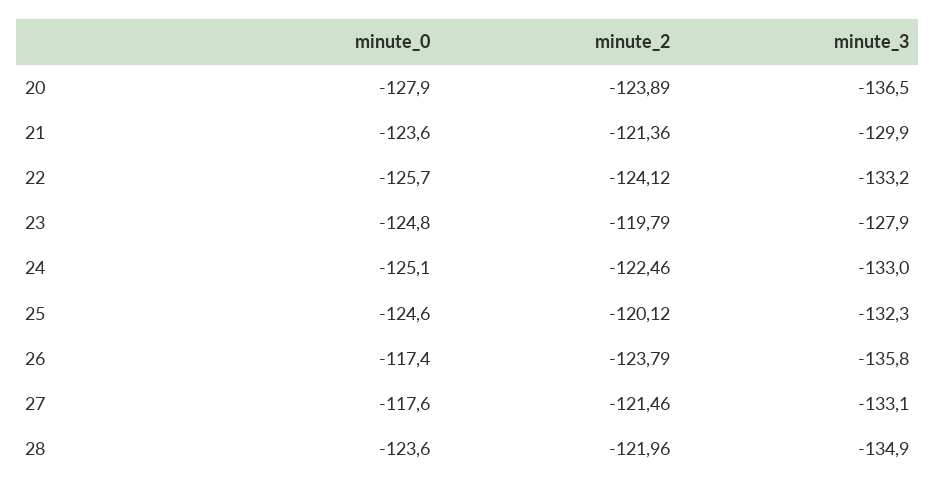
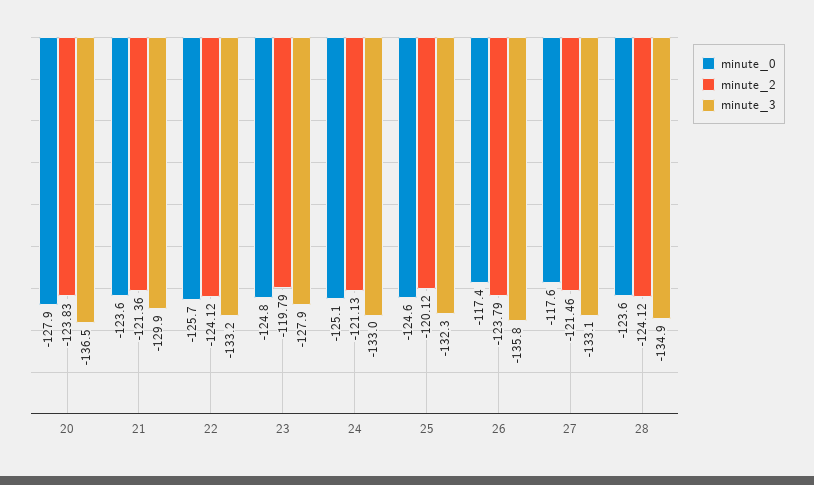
  {
    "minute_0": {
      "20": -127.9,
      "21": -123.6,
      "22": -125.7,
      "23": -124.8,
      "24": -125.1,
      "25": -124.6,
      "26": -117.4,
      "27": -117.6,
      "28": -123.6
    },
    "minute_2": {
-     "20": -123.89,
+     "20": -123.83,
      "21": -121.36,
      "22": -124.12,
      "23": -119.79,
-     "24": -122.46,
+     "24": -121.13,
      "25": -120.12,
      "26": -123.79,
      "27": -121.46,
-     "28": -121.96
+     "28": -124.12
    },
    "minute_3": {
      "20": -136.5,
      "21": -129.9,
      "22": -133.2,
      "23": -127.9,
      "24": -133,
      "25": -132.3,
      "26": -135.8,
      "27": -133.1,
      "28": -134.9
    }
  }

